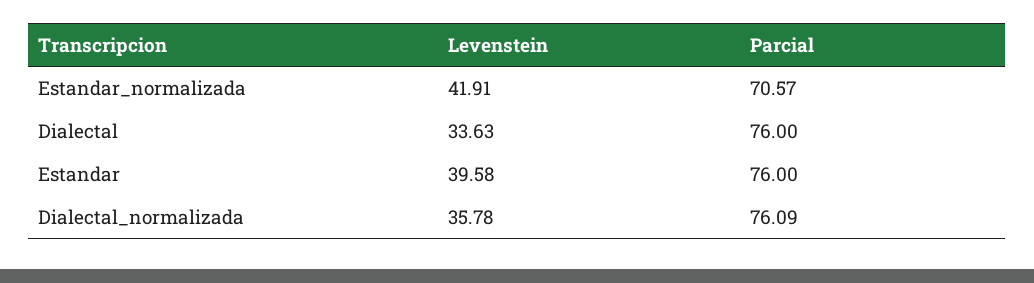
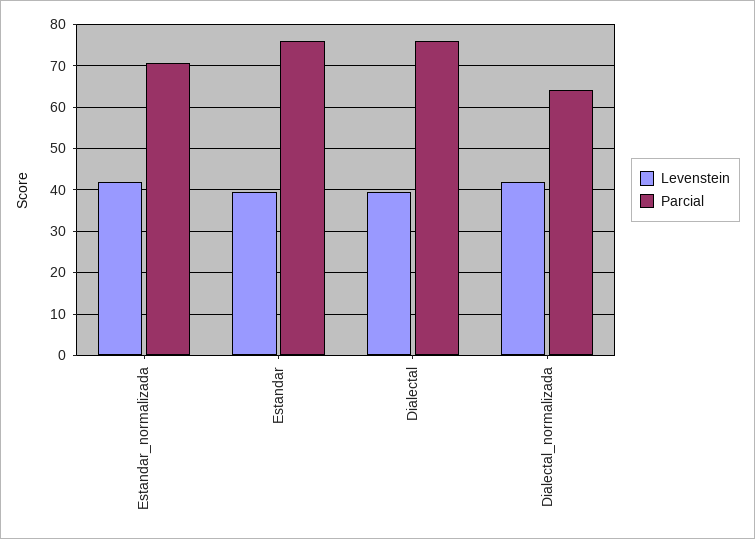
  {
    "Levenstein": {
      "Estandar_normalizada": 41.91,
-     "Dialectal": 33.63,
+     "Dialectal": 40,
      "Estandar": 39.58,
-     "Dialectal_normalizada": 35.78
+     "Dialectal_normalizada": 42
    },
    "Parcial": {
      "Estandar_normalizada": 70.57,
      "Dialectal": 76,
      "Estandar": 76,
-     "Dialectal_normalizada": 76.09
+     "Dialectal_normalizada": 64
    }
  }

